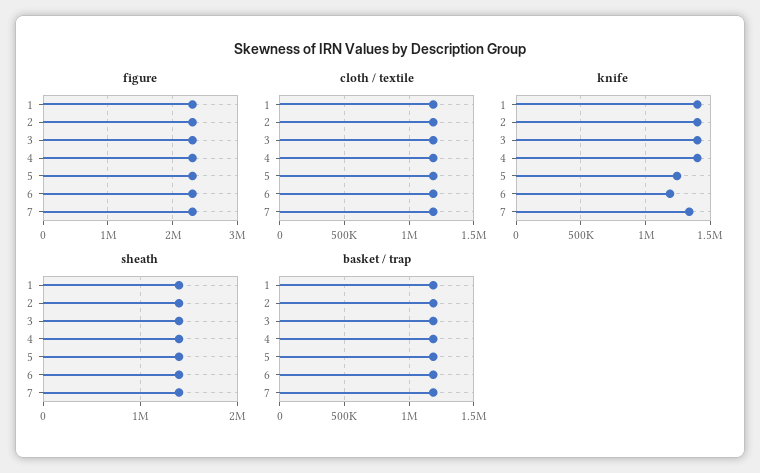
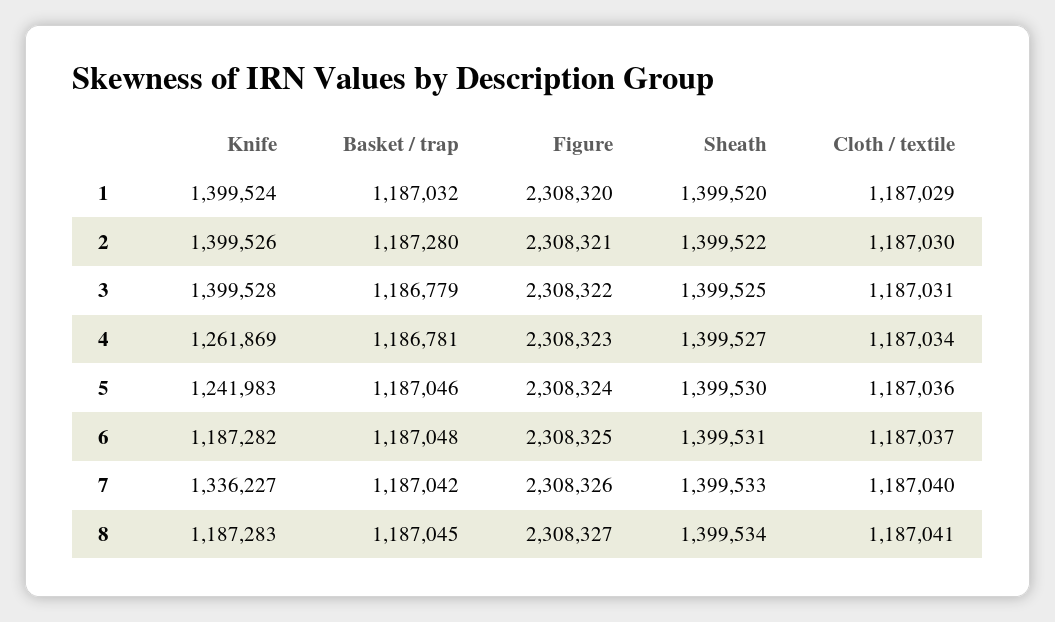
  {
    "figure": {
      "1": 2308320,
      "2": 2308321,
      "3": 2308322,
      "4": 2308323,
      "5": 2308324,
      "6": 2308325,
-     "7": 2308326
+     "7": 2308326,
+     "8": 2308327
    },
    "cloth / textile": {
      "1": 1187029,
      "2": 1187030,
      "3": 1187031,
      "4": 1187034,
      "5": 1187036,
      "6": 1187037,
-     "7": 1187040
+     "7": 1187040,
+     "8": 1187041
    },
    "knife": {
      "1": 1399524,
      "2": 1399526,
      "3": 1399528,
-     "4": 1400000,
+     "4": 1261869,
      "5": 1241983,
      "6": 1187282,
-     "7": 1336227
+     "7": 1336227,
+     "8": 1187283
    },
    "sheath": {
      "1": 1399520,
      "2": 1399522,
      "3": 1399525,
      "4": 1399527,
      "5": 1399530,
      "6": 1399531,
-     "7": 1399533
+     "7": 1399533,
+     "8": 1399534
    },
    "basket / trap": {
      "1": 1187032,
      "2": 1187280,
      "3": 1186779,
      "4": 1186781,
      "5": 1187046,
      "6": 1187048,
-     "7": 1187042
+     "7": 1187042,
+     "8": 1187045
    }
  }

